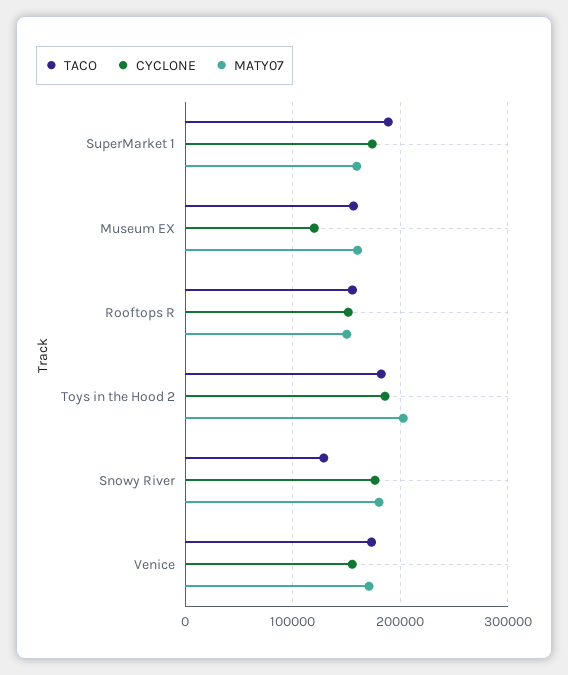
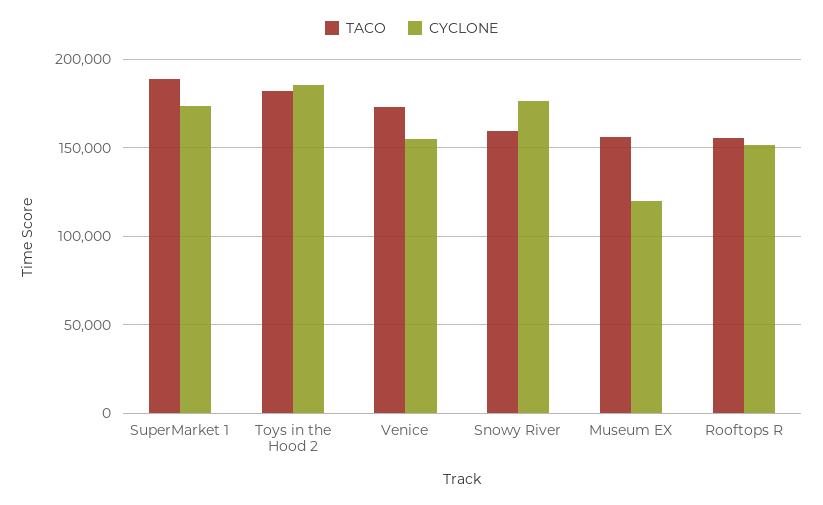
  {
    "TACO": {
      "SuperMarket 1": 190000,
      "Museum EX": 155000,
      "Rooftops R": 155000,
      "Toys in the Hood 2": 180000,
-     "Snowy River": 130000,
+     "Snowy River": 160000,
      "Venice": 175000
    },
    "CYCLONE": {
      "SuperMarket 1": 175000,
      "Museum EX": 120000,
      "Rooftops R": 150000,
      "Toys in the Hood 2": 185000,
      "Snowy River": 175000,
      "Venice": 155000
-   },
+   }
-   "MATY07": {
-     "SuperMarket 1": 160000,
-     "Museum EX": 160000,
-     "Rooftops R": 150000,
-     "Toys in the Hood 2": 200000,
-     "Snowy River": 180000,
-     "Venice": 170000
-   }
  }

